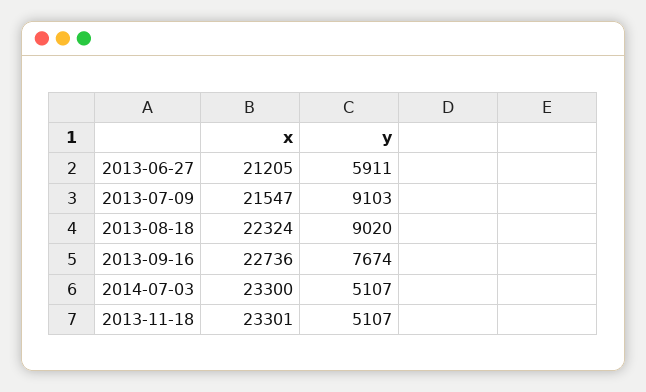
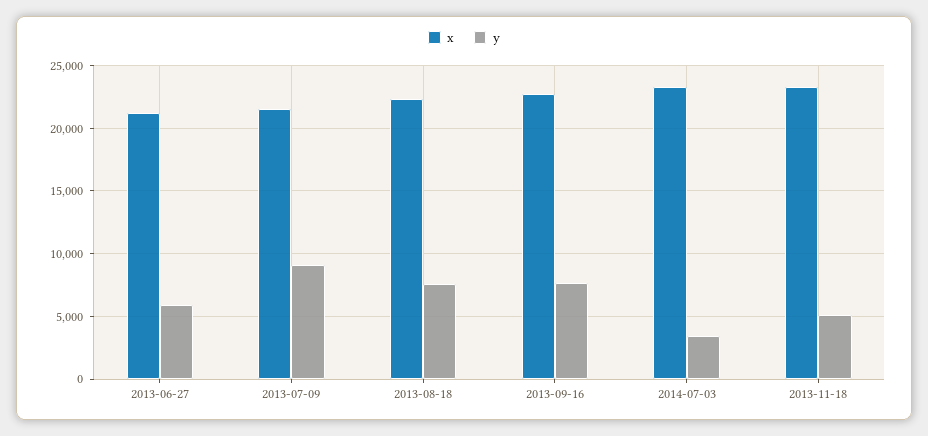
  {
    "x": {
      "2013-06-27": 21205,
      "2013-07-09": 21547,
      "2013-08-18": 22324,
      "2013-09-16": 22736,
      "2014-07-03": 23300,
      "2013-11-18": 23301
    },
    "y": {
      "2013-06-27": 5911,
      "2013-07-09": 9103,
-     "2013-08-18": 9020,
+     "2013-08-18": 7500,
      "2013-09-16": 7674,
-     "2014-07-03": 5107,
+     "2014-07-03": 3500,
      "2013-11-18": 5107
    }
  }

